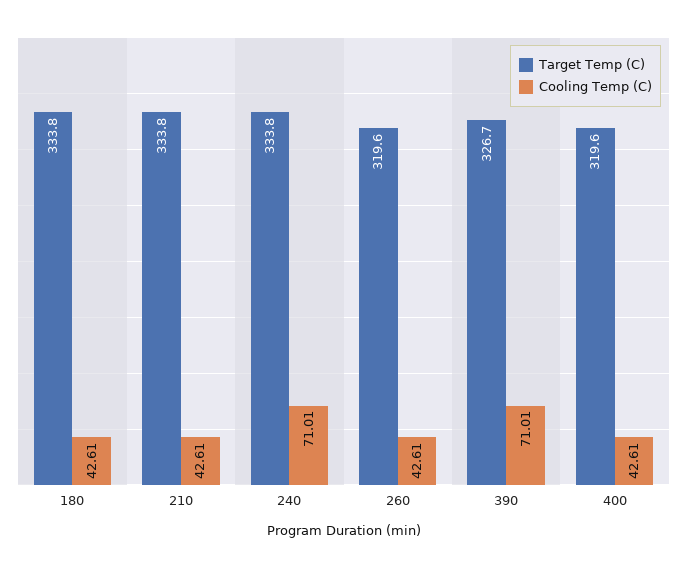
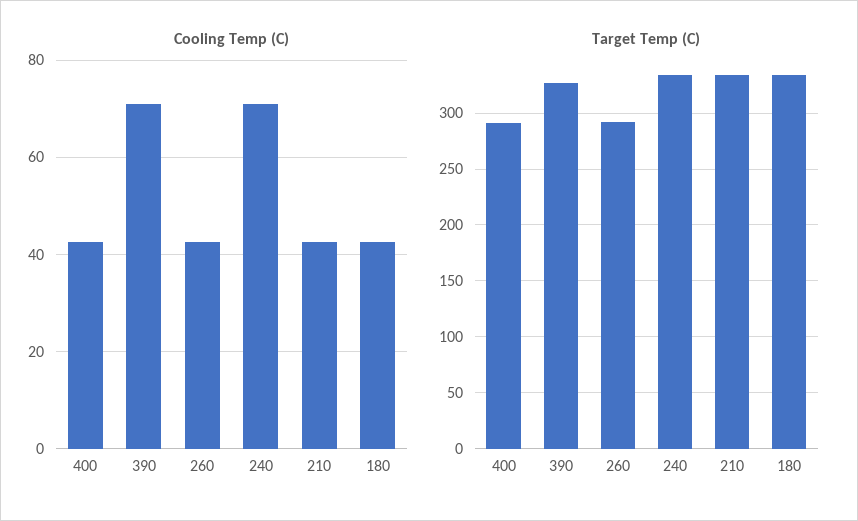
  {
    "Target Temp (C)": {
      "180": 333.8,
      "210": 333.8,
      "240": 333.8,
-     "260": 319.6,
+     "260": 290,
      "390": 326.7,
-     "400": 319.6
+     "400": 290
    },
    "Cooling Temp (C)": {
      "180": 42.61,
      "210": 42.61,
      "240": 71.01,
      "260": 42.61,
      "390": 71.01,
      "400": 42.61
    }
  }

